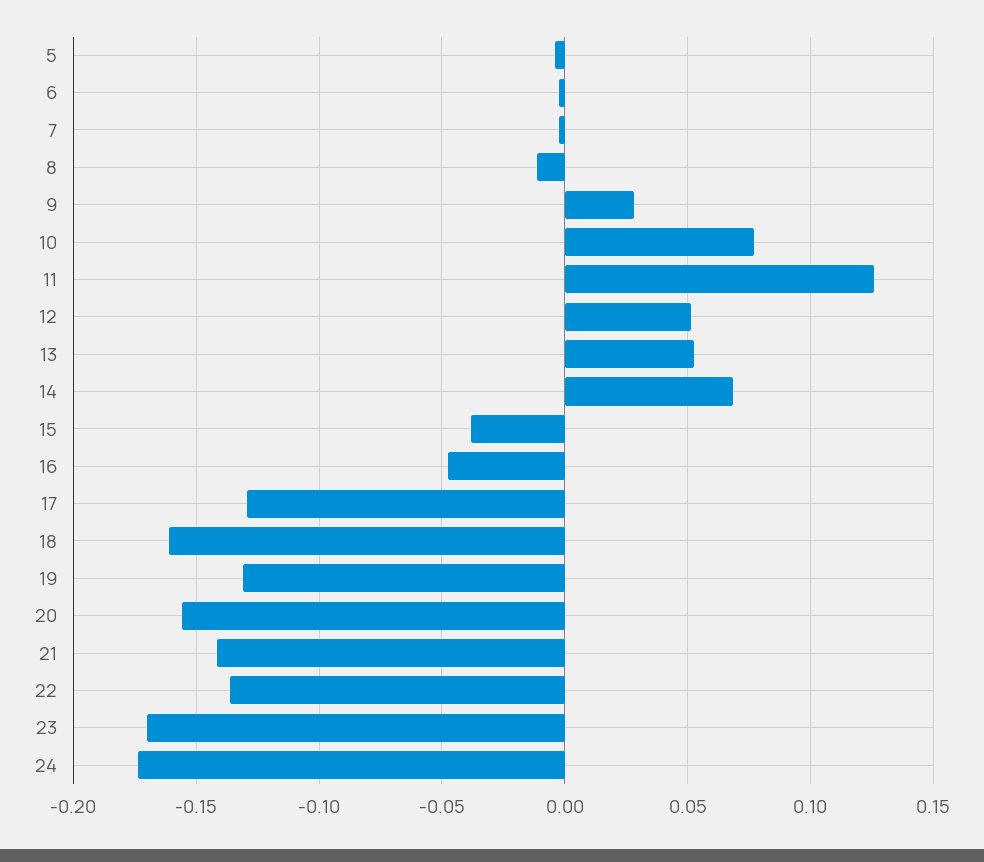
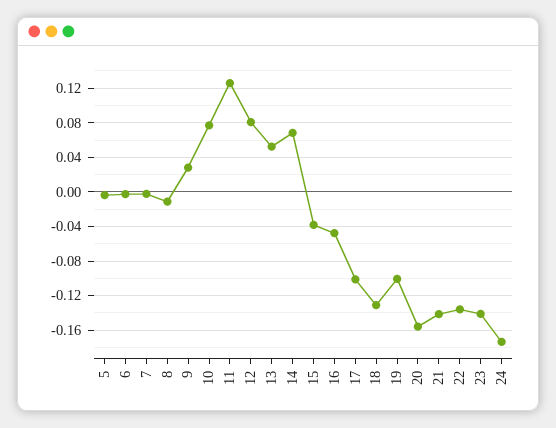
  {
    "5": -0.005,
    "6": -0.005,
    "7": 0,
    "8": -0.01,
    "9": 0.03,
    "10": 0.075,
    "11": 0.125,
-   "12": 0.05,
+   "12": 0.08,
    "13": 0.055,
    "14": 0.07,
    "15": -0.04,
    "16": -0.05,
-   "17": -0.13,
+   "17": -0.1,
-   "18": -0.16,
+   "18": -0.13,
-   "19": -0.13,
+   "19": -0.1,
    "20": -0.155,
    "21": -0.14,
    "22": -0.135,
-   "23": -0.17,
+   "23": -0.14,
    "24": -0.175
  }

